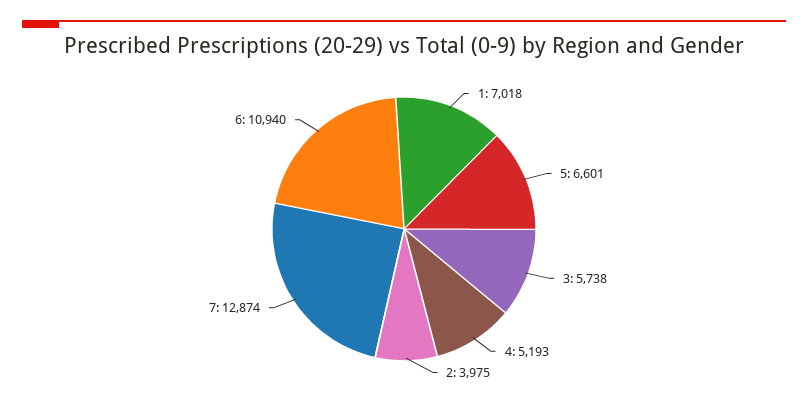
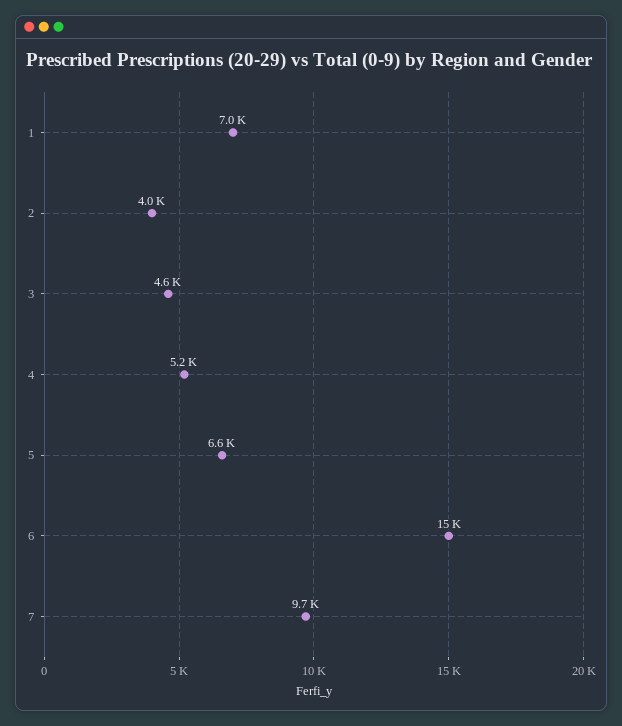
  {
    "1": 7018,
    "5": 6601,
-   "3": 5738,
+   "3": 4600,
    "4": 5193,
    "2": 3975,
-   "7": 12874,
+   "7": 9700,
-   "6": 10940
+   "6": 15000
  }

